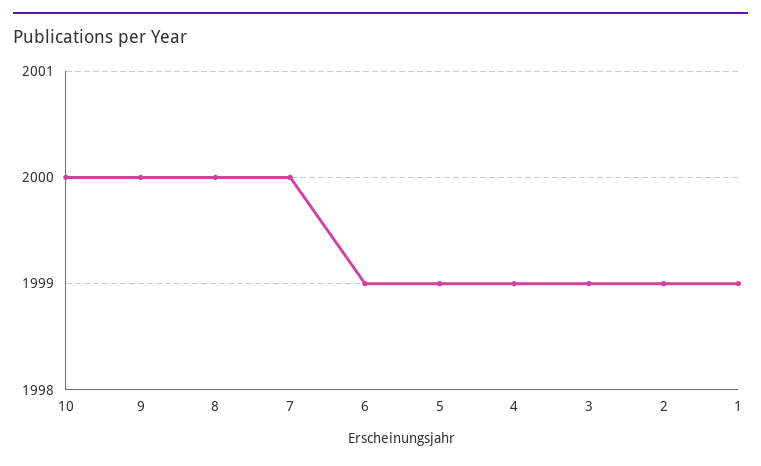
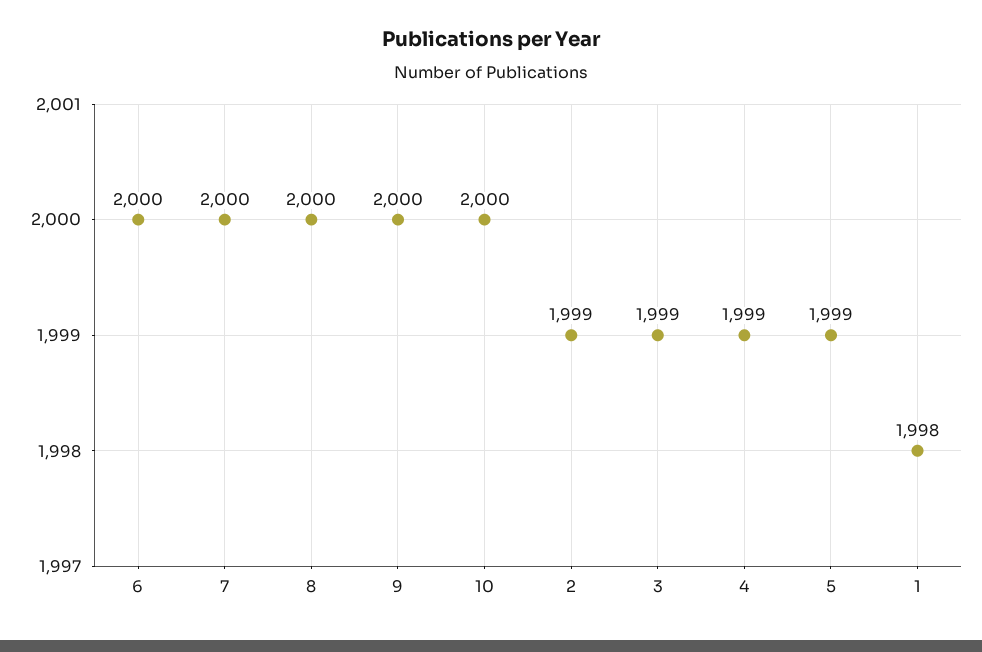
  {
    "10": 2000,
    "9": 2000,
    "8": 2000,
    "7": 2000,
-   "6": 1999,
+   "6": 2000,
    "5": 1999,
    "4": 1999,
    "3": 1999,
    "2": 1999,
-   "1": 1999
+   "1": 1998
  }

